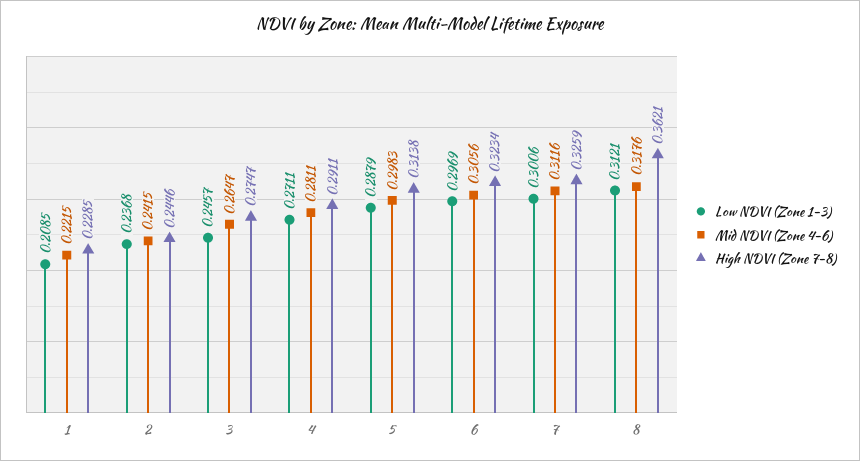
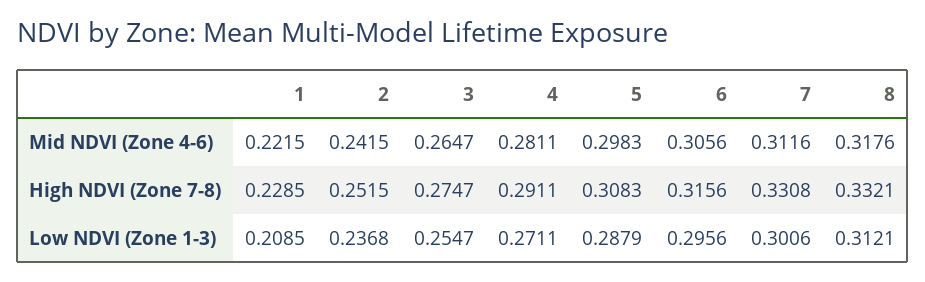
  {
    "Low NDVI (Zone 1-3)": {
      "1": 0.2085,
      "2": 0.2368,
-     "3": 0.2457,
+     "3": 0.2547,
      "4": 0.2711,
      "5": 0.2879,
-     "6": 0.2969,
+     "6": 0.2956,
      "7": 0.3006,
      "8": 0.3121
    },
    "Mid NDVI (Zone 4-6)": {
      "1": 0.2215,
      "2": 0.2415,
      "3": 0.2647,
      "4": 0.2811,
      "5": 0.2983,
      "6": 0.3056,
      "7": 0.3116,
      "8": 0.3176
    },
    "High NDVI (Zone 7-8)": {
      "1": 0.2285,
-     "2": 0.2446,
+     "2": 0.2515,
      "3": 0.2747,
      "4": 0.2911,
-     "5": 0.3138,
+     "5": 0.3083,
-     "6": 0.3234,
+     "6": 0.3156,
-     "7": 0.3259,
+     "7": 0.3308,
-     "8": 0.3621
+     "8": 0.3321
    }
  }

